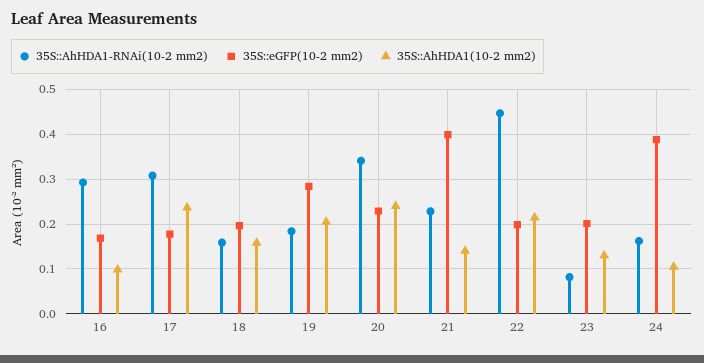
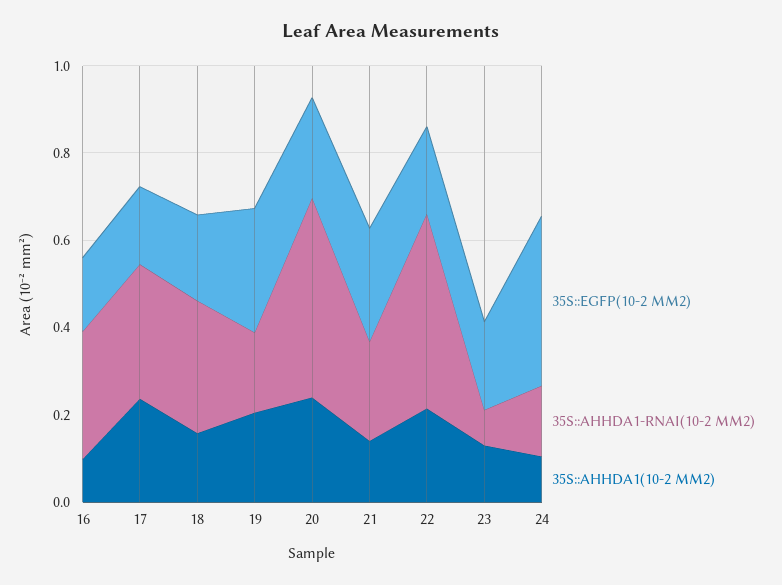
  {
    "35S::AhHDA1-RNAi(10-2 mm2)": {
      "16": 0.3,
      "17": 0.3,
-     "18": 0.16,
+     "18": 0.3,
      "19": 0.18,
-     "20": 0.34,
+     "20": 0.45,
      "21": 0.22,
      "22": 0.44,
      "23": 0.08,
      "24": 0.16
    },
    "35S::eGFP(10-2 mm2)": {
      "16": 0.16,
      "17": 0.18,
      "18": 0.2,
      "19": 0.28,
      "20": 0.22,
-     "21": 0.4,
+     "21": 0.25,
      "22": 0.2,
      "23": 0.2,
      "24": 0.38
    },
    "35S::AhHDA1(10-2 mm2)": {
      "16": 0.1,
      "17": 0.24,
      "18": 0.16,
      "19": 0.2,
      "20": 0.24,
      "21": 0.14,
      "22": 0.22,
      "23": 0.12,
      "24": 0.1
    }
  }

